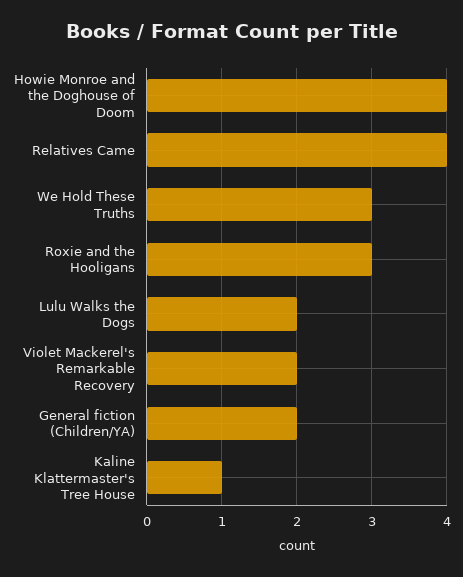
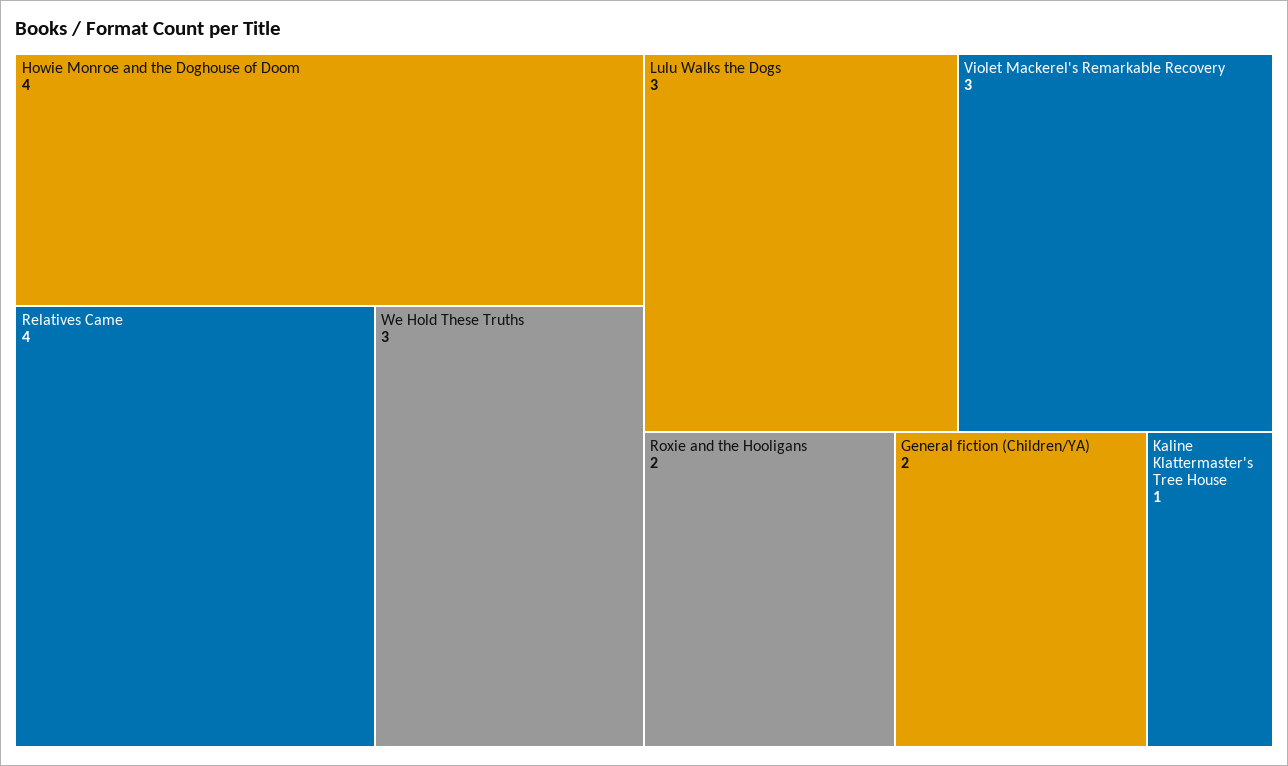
  {
    "Howie Monroe and the Doghouse of Doom": 4,
    "Relatives Came": 4,
    "We Hold These Truths": 3,
-   "Roxie and the Hooligans": 3,
+   "Roxie and the Hooligans": 2,
-   "Lulu Walks the Dogs": 2,
+   "Lulu Walks the Dogs": 3,
-   "Violet Mackerel's Remarkable Recovery": 2,
+   "Violet Mackerel's Remarkable Recovery": 3,
    "General fiction (Children/YA)": 2,
    "Kaline Klattermaster's Tree House": 1
  }

